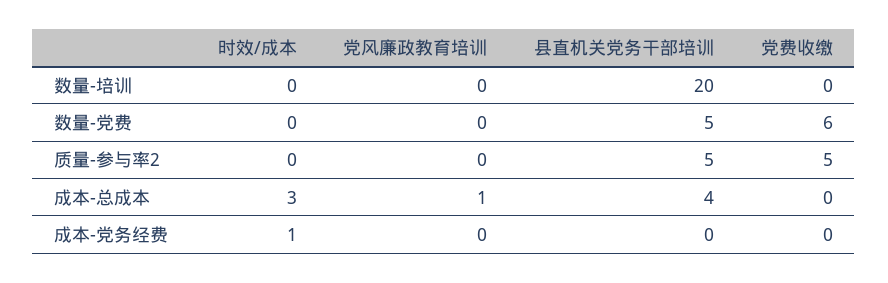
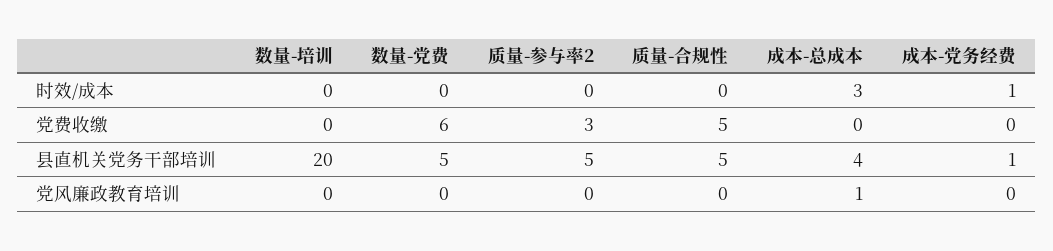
  {
    "时效/成本": {
      "数量-培训": 0,
      "数量-党费": 0,
      "质量-参与率2": 0,
      "成本-总成本": 3,
-     "成本-党务经费": 1
+     "成本-党务经费": 1,
+     "质量-合规性": 0
    },
    "党风廉政教育培训": {
      "数量-培训": 0,
      "数量-党费": 0,
      "质量-参与率2": 0,
      "成本-总成本": 1,
-     "成本-党务经费": 0
+     "成本-党务经费": 0,
+     "质量-合规性": 0
    },
    "县直机关党务干部培训": {
      "数量-培训": 20,
      "数量-党费": 5,
      "质量-参与率2": 5,
      "成本-总成本": 4,
-     "成本-党务经费": 0
+     "成本-党务经费": 1,
+     "质量-合规性": 5
    },
    "党费收缴": {
      "数量-培训": 0,
      "数量-党费": 6,
-     "质量-参与率2": 5,
+     "质量-参与率2": 3,
      "成本-总成本": 0,
-     "成本-党务经费": 0
+     "成本-党务经费": 0,
+     "质量-合规性": 5
    }
  }

